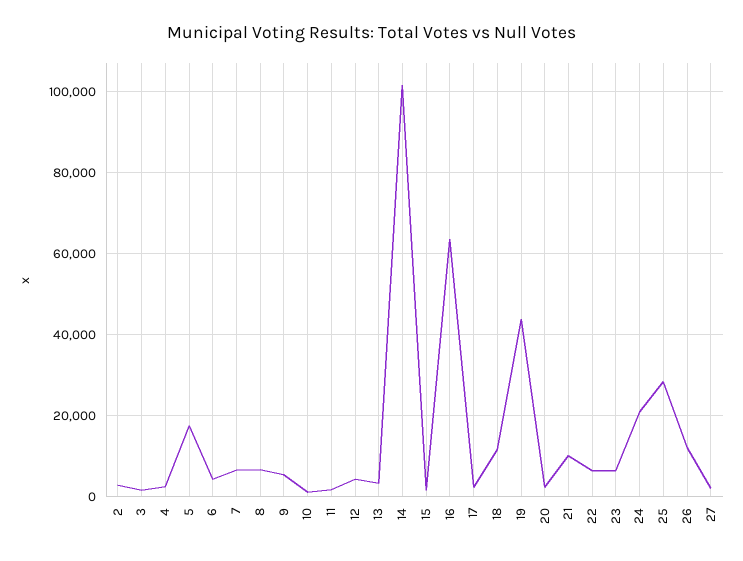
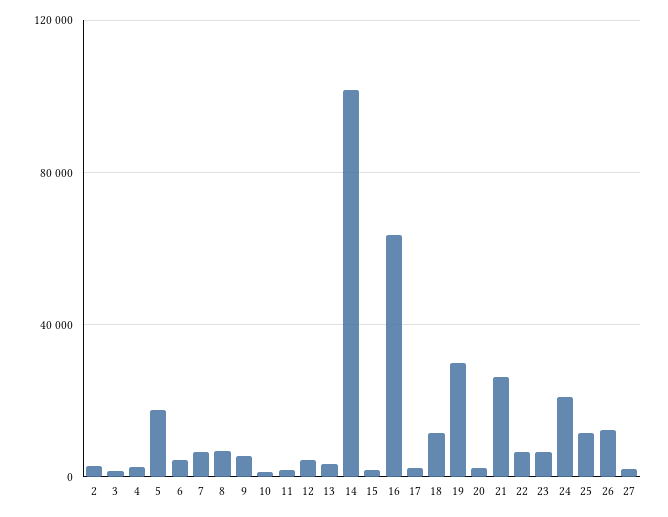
  {
    "2": 2000,
    "3": 2000,
    "4": 2000,
    "5": 18000,
    "6": 4000,
    "7": 6000,
    "8": 6000,
    "9": 6000,
    "10": 2000,
    "11": 2000,
    "12": 4000,
    "13": 4000,
    "14": 102000,
    "15": 2000,
    "16": 64000,
    "17": 2000,
    "18": 12000,
-   "19": 44000,
+   "19": 30000,
    "20": 2000,
-   "21": 10000,
+   "21": 25000,
    "22": 6000,
    "23": 6000,
    "24": 22000,
-   "25": 28000,
+   "25": 10000,
    "26": 12000,
    "27": 2000
  }

